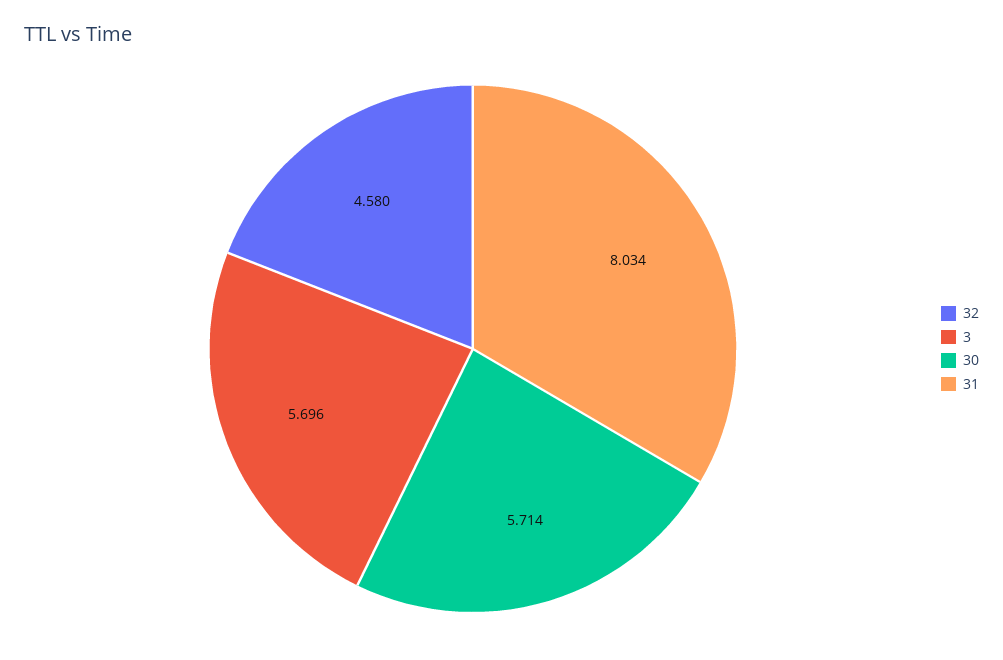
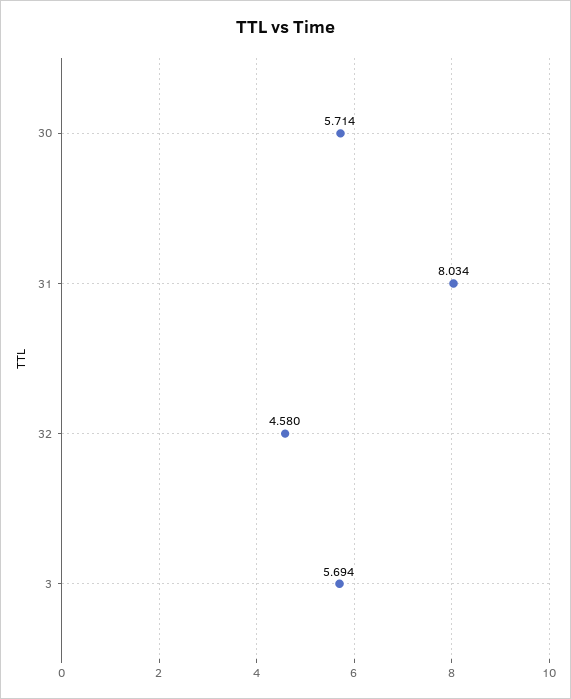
  {
    "32": 4.58,
-   "3": 5.696,
+   "3": 5.694,
    "30": 5.714,
    "31": 8.034
  }

